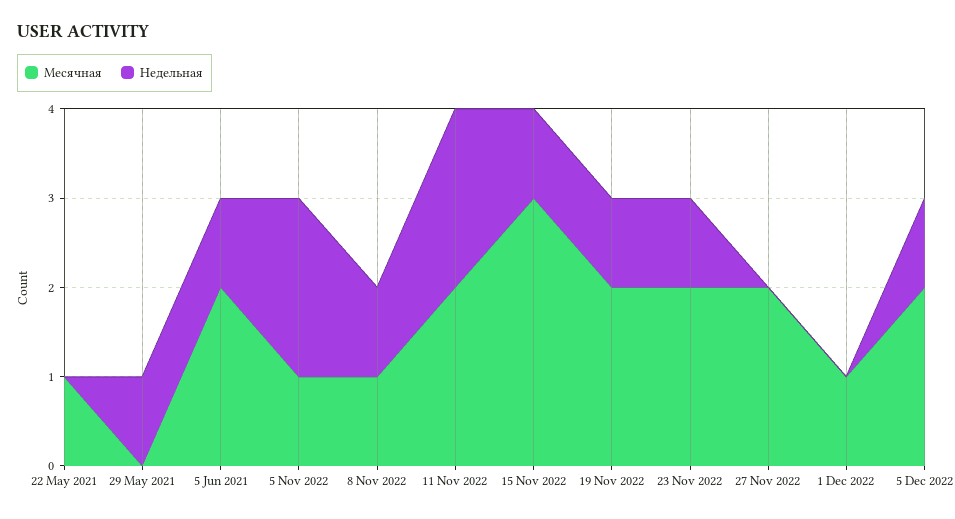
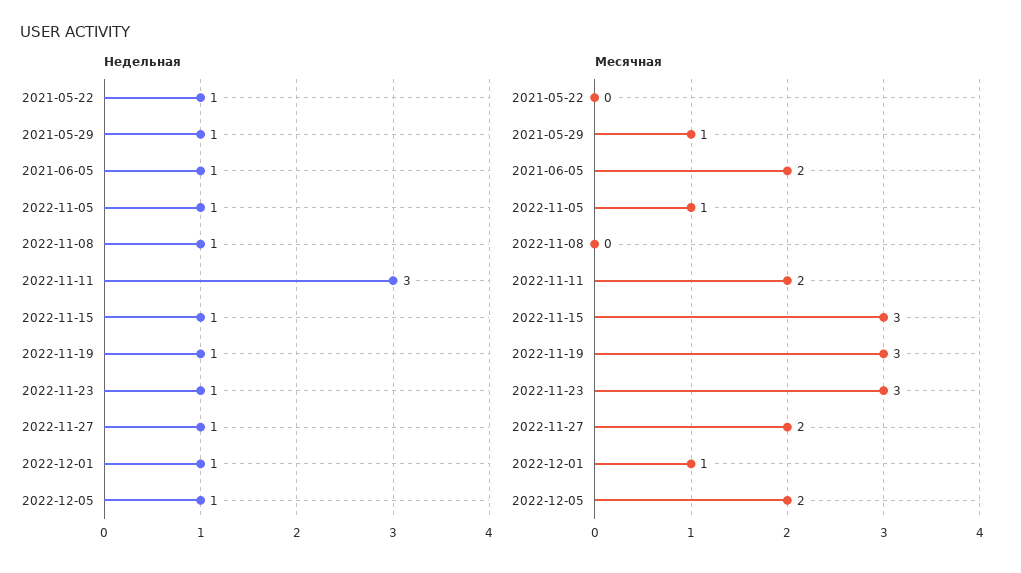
  {
    "Месячная": {
-     "22 May 2021": 1,
+     "22 May 2021": 0,
-     "29 May 2021": 0,
+     "29 May 2021": 1,
      "5 Jun 2021": 2,
      "5 Nov 2022": 1,
-     "8 Nov 2022": 1,
+     "8 Nov 2022": 0,
      "11 Nov 2022": 2,
      "15 Nov 2022": 3,
-     "19 Nov 2022": 2,
+     "19 Nov 2022": 3,
-     "23 Nov 2022": 2,
+     "23 Nov 2022": 3,
      "27 Nov 2022": 2,
      "1 Dec 2022": 1,
      "5 Dec 2022": 2
    },
    "Недельная": {
-     "22 May 2021": 0,
+     "22 May 2021": 1,
      "29 May 2021": 1,
      "5 Jun 2021": 1,
-     "5 Nov 2022": 2,
+     "5 Nov 2022": 1,
      "8 Nov 2022": 1,
-     "11 Nov 2022": 2,
+     "11 Nov 2022": 3,
      "15 Nov 2022": 1,
      "19 Nov 2022": 1,
      "23 Nov 2022": 1,
-     "27 Nov 2022": 0,
+     "27 Nov 2022": 1,
-     "1 Dec 2022": 0,
+     "1 Dec 2022": 1,
      "5 Dec 2022": 1
    }
  }

